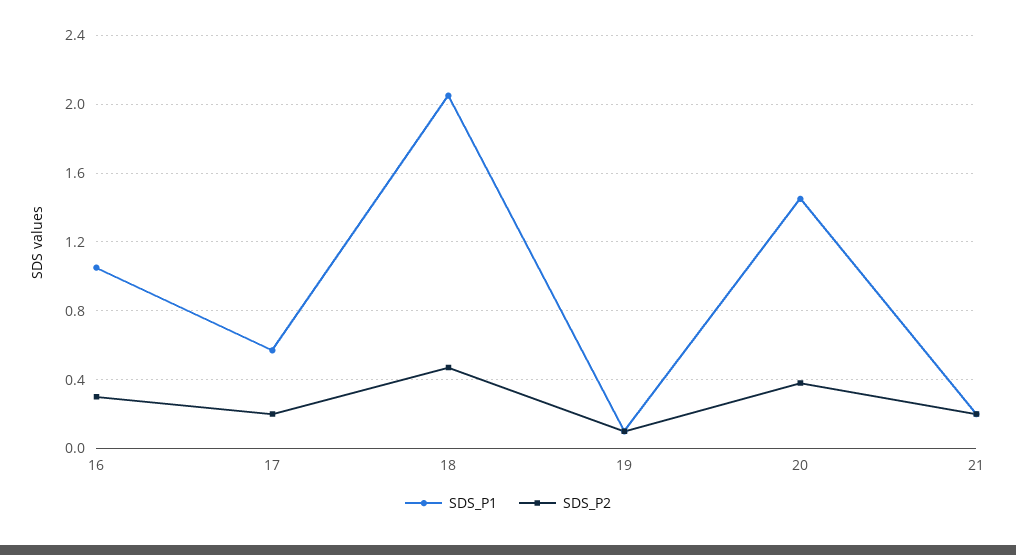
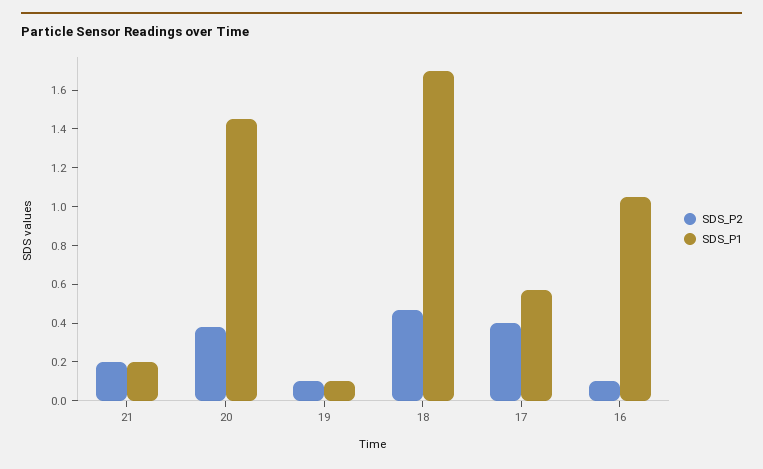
  {
    "SDS_P1": {
      "16": 1.05,
      "17": 0.55,
-     "18": 2.05,
+     "18": 1.7,
      "19": 0.1,
      "20": 1.45,
      "21": 0.2
    },
    "SDS_P2": {
-     "16": 0.3,
+     "16": 0.1,
-     "17": 0.2,
+     "17": 0.4,
      "18": 0.45,
      "19": 0.1,
      "20": 0.4,
      "21": 0.2
    }
  }

